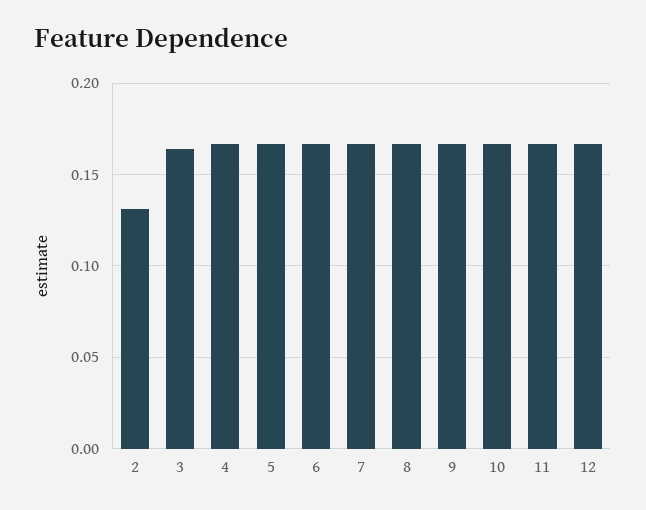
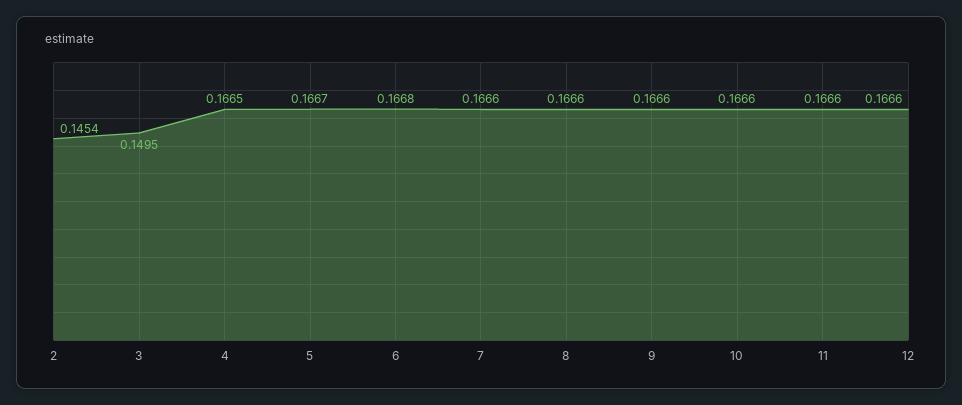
  {
-   "2": 0.13,
+   "2": 0.1454,
-   "3": 0.165,
+   "3": 0.1495,
    "4": 0.1665,
    "5": 0.1667,
    "6": 0.1668,
    "7": 0.1666,
    "8": 0.1666,
    "9": 0.1666,
    "10": 0.1666,
    "11": 0.1666,
    "12": 0.1666
  }

